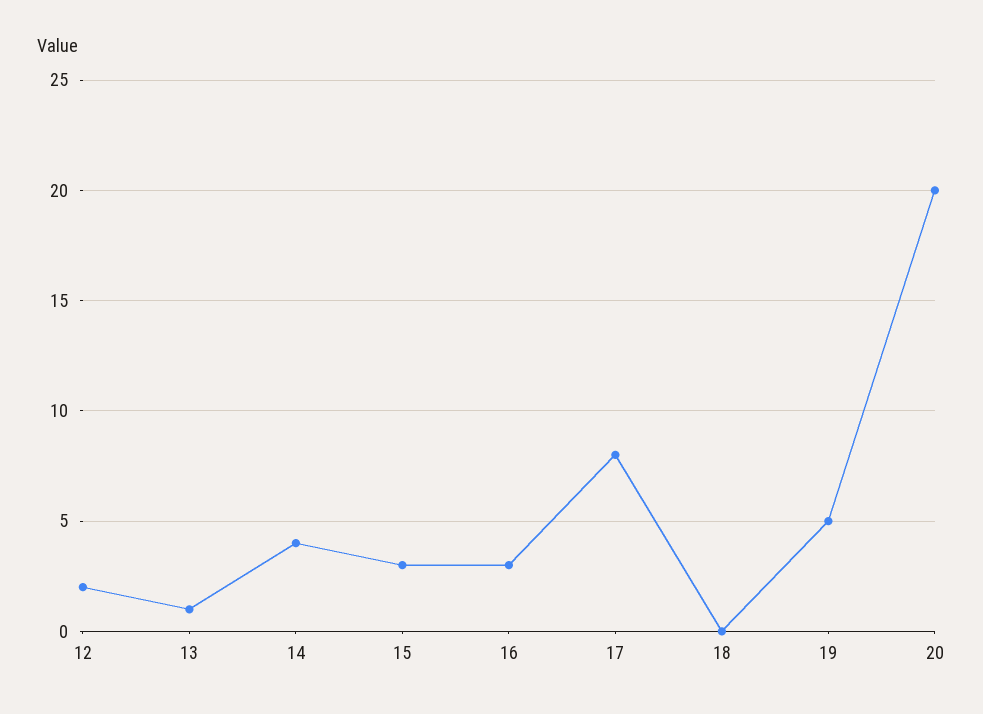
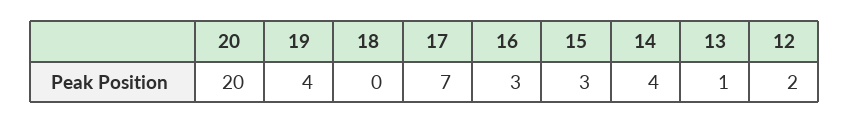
  {
    "12": 2,
    "13": 1,
    "14": 4,
    "15": 3,
    "16": 3,
-   "17": 8,
+   "17": 7,
    "18": 0,
-   "19": 5,
+   "19": 4,
    "20": 20
  }

